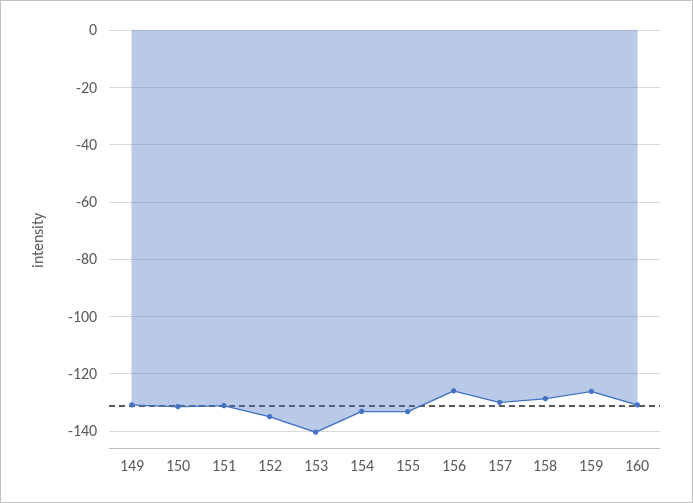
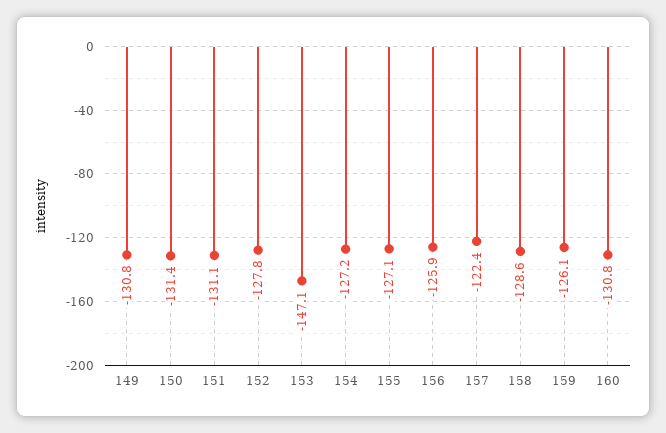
  {
    "149": -130.8,
    "150": -131.4,
    "151": -131.1,
-   "152": -135,
+   "152": -127.8,
-   "153": -140,
+   "153": -147.1,
-   "154": -132.5,
+   "154": -127.2,
-   "155": -132.5,
+   "155": -127.1,
    "156": -125.9,
-   "157": -130,
+   "157": -122.4,
    "158": -128.6,
    "159": -126.1,
    "160": -130.8
  }

